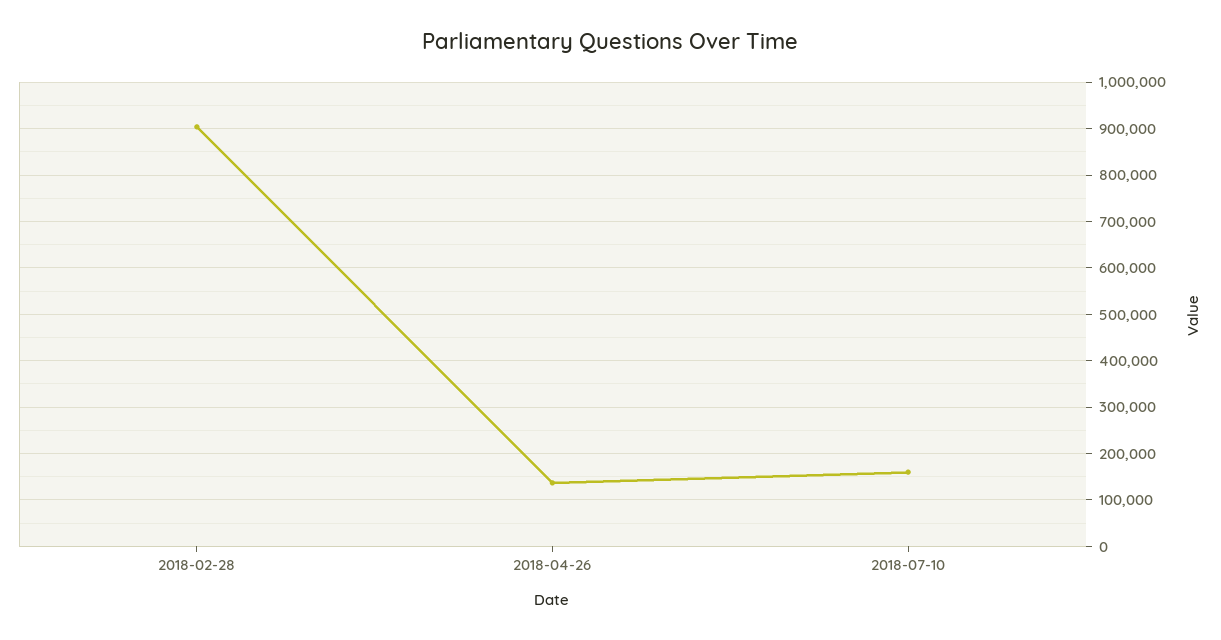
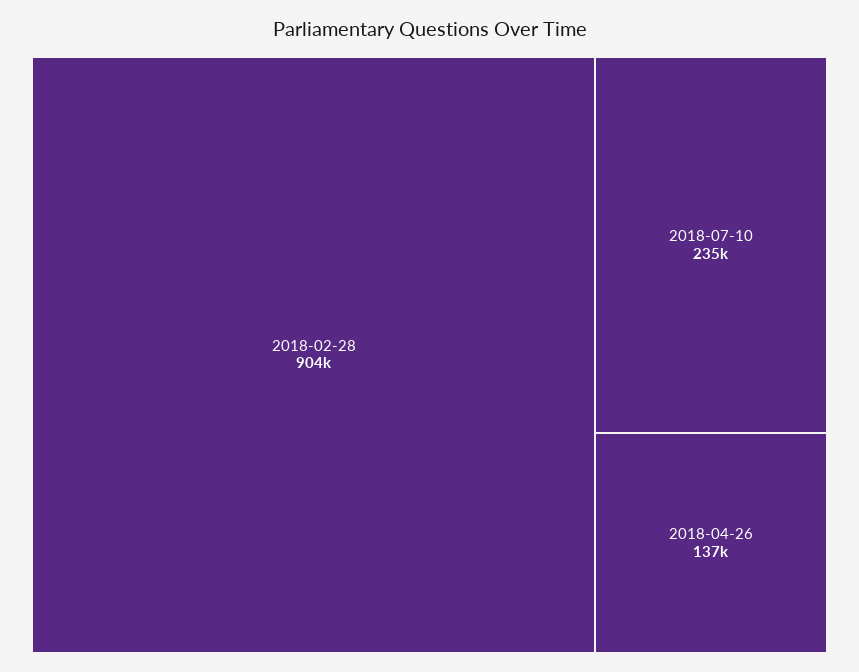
  {
    "2018-02-28": 904000,
    "2018-04-26": 137000,
-   "2018-07-10": 160000
+   "2018-07-10": 235000
  }

